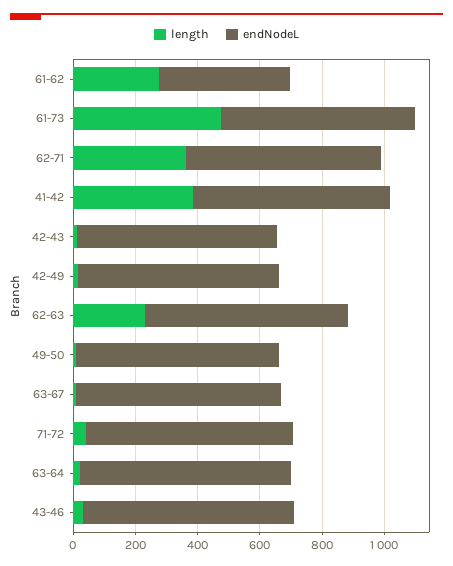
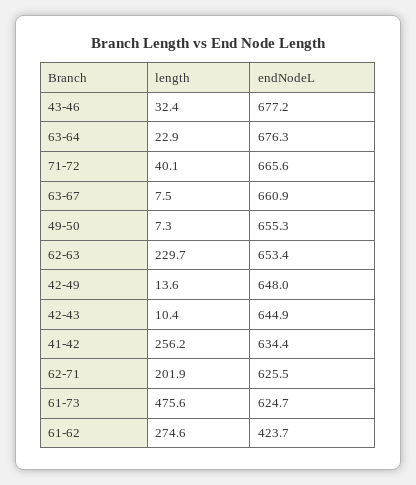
  {
    "length": {
      "61-62": 274.6,
      "61-73": 475.6,
-     "62-71": 350,
+     "62-71": 201.9,
-     "41-42": 400,
+     "41-42": 256.2,
      "42-43": 10.4,
      "42-49": 13.6,
      "62-63": 229.7,
      "49-50": 7.3,
      "63-67": 7.5,
      "71-72": 40.1,
      "63-64": 22.9,
      "43-46": 32.4
    },
    "endNodeL": {
      "61-62": 423.7,
      "61-73": 624.7,
      "62-71": 625.5,
      "41-42": 634.4,
      "42-43": 644.9,
      "42-49": 648,
      "62-63": 653.4,
      "49-50": 655.3,
      "63-67": 660.9,
      "71-72": 665.6,
      "63-64": 676.3,
      "43-46": 677.2
    }
  }

